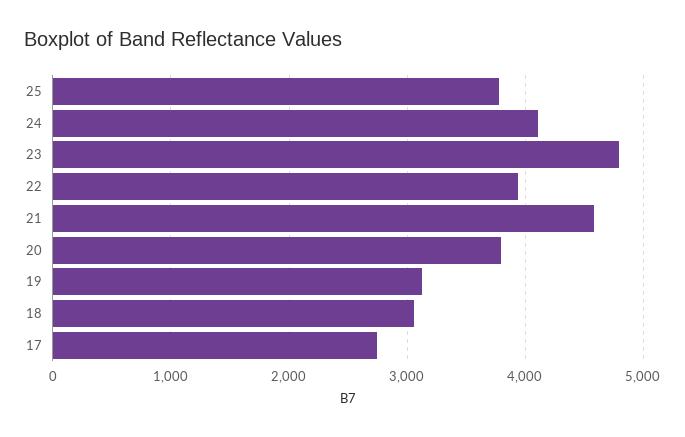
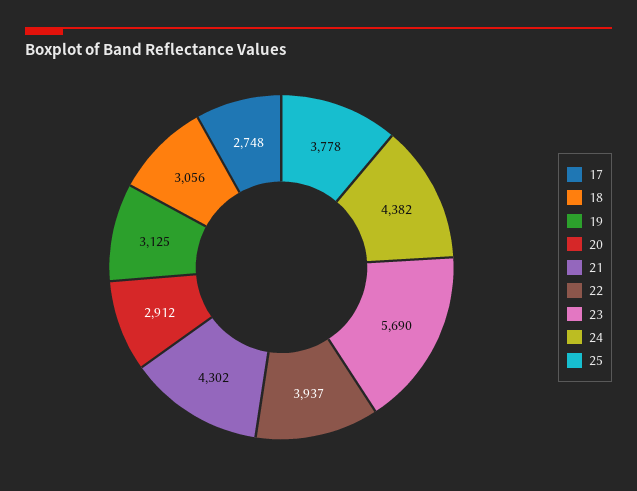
  {
    "25": 3778,
-   "24": 4100,
+   "24": 4382,
-   "23": 4800,
+   "23": 5690,
    "22": 3937,
-   "21": 4600,
+   "21": 4302,
-   "20": 3800,
+   "20": 2912,
    "19": 3125,
    "18": 3056,
    "17": 2748
  }

